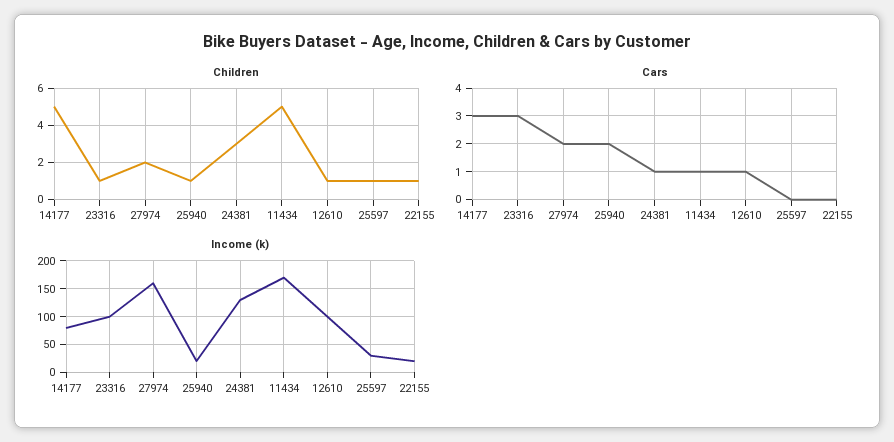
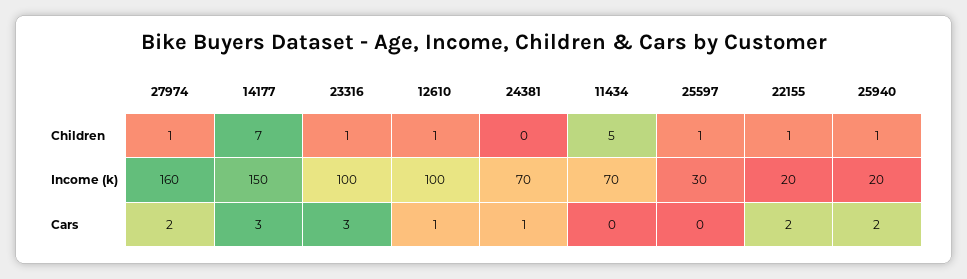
  {
    "Children": {
-     "14177": 5,
+     "14177": 7,
      "23316": 1,
-     "27974": 2,
+     "27974": 1,
      "25940": 1,
-     "24381": 3,
+     "24381": 0,
      "11434": 5,
      "12610": 1,
      "25597": 1,
      "22155": 1
    },
    "Cars": {
      "14177": 3,
      "23316": 3,
      "27974": 2,
      "25940": 2,
      "24381": 1,
-     "11434": 1,
+     "11434": 0,
      "12610": 1,
      "25597": 0,
-     "22155": 0
+     "22155": 2
    },
    "Income (k)": {
-     "14177": 75,
+     "14177": 150,
      "23316": 100,
      "27974": 160,
      "25940": 20,
-     "24381": 125,
+     "24381": 70,
-     "11434": 175,
+     "11434": 70,
      "12610": 100,
      "25597": 30,
      "22155": 20
    }
  }

